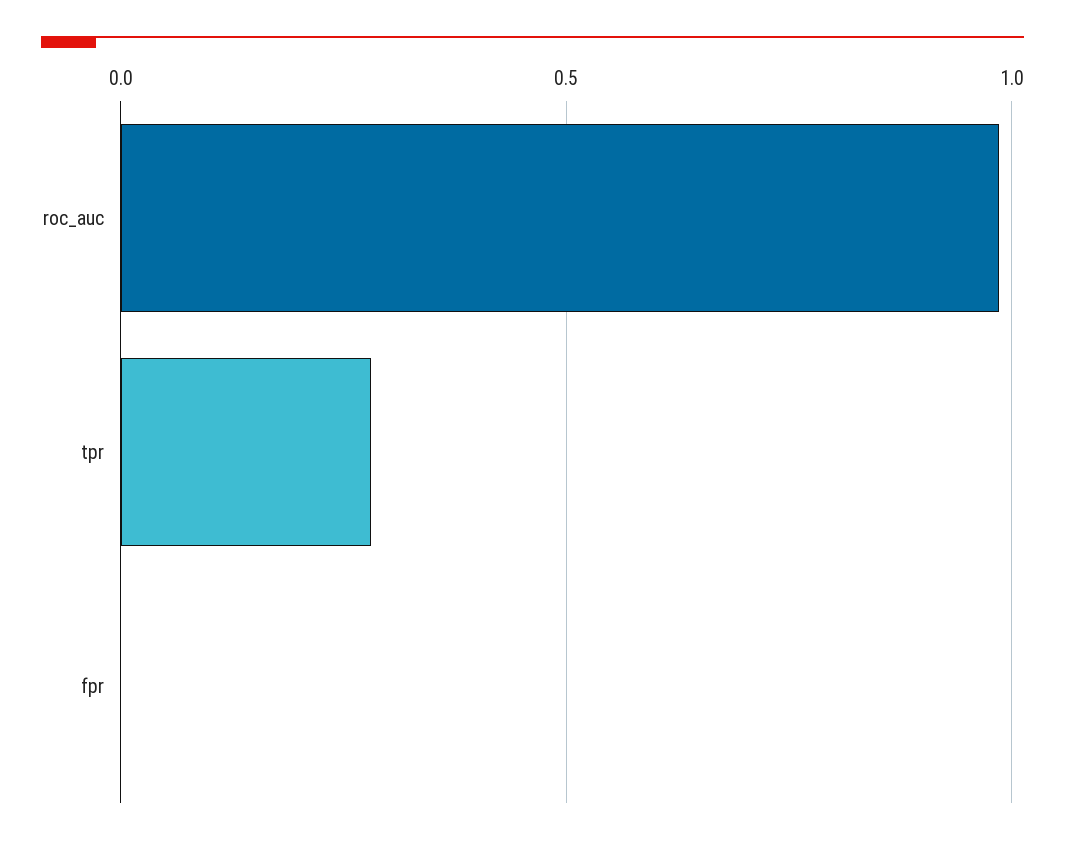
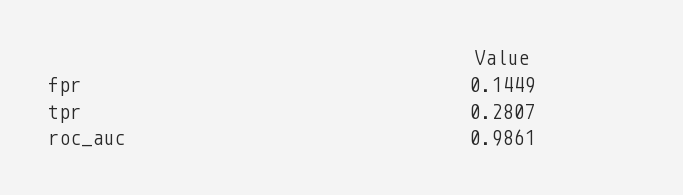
  {
    "roc_auc": 0.9861,
    "tpr": 0.2807,
-   "fpr": 0
+   "fpr": 0.1449
  }

